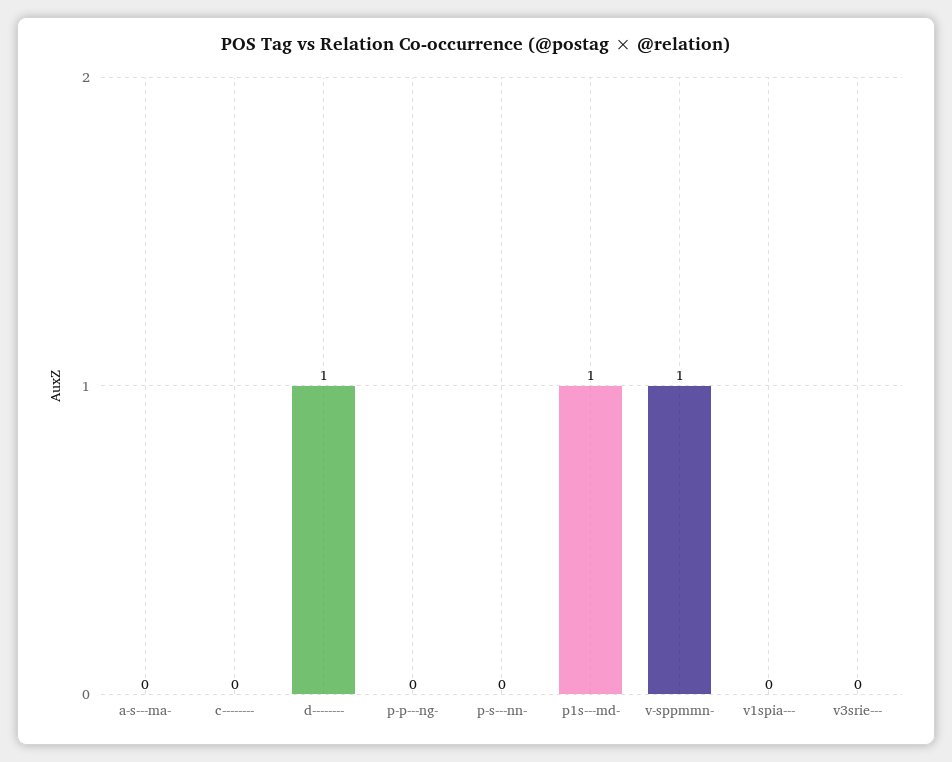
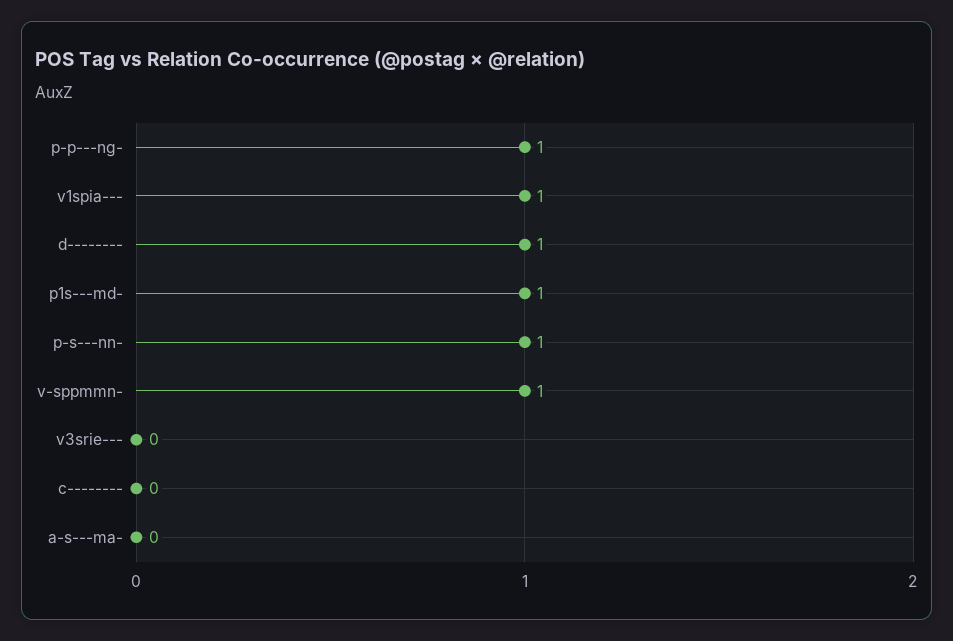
  {
    "a-s---ma-": 0,
    "c--------": 0,
    "d--------": 1,
-   "p-p---ng-": 0,
+   "p-p---ng-": 1,
-   "p-s---nn-": 0,
+   "p-s---nn-": 1,
    "p1s---md-": 1,
    "v-sppmmn-": 1,
-   "v1spia---": 0,
+   "v1spia---": 1,
    "v3srie---": 0
  }

